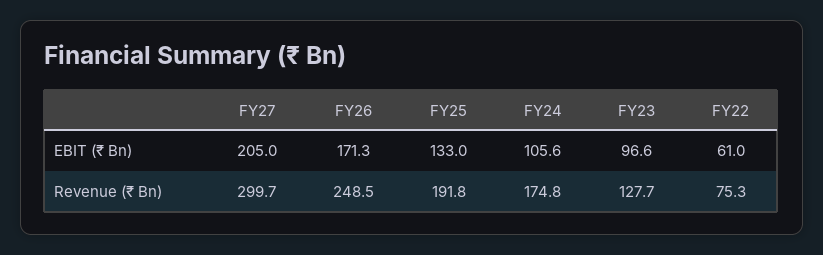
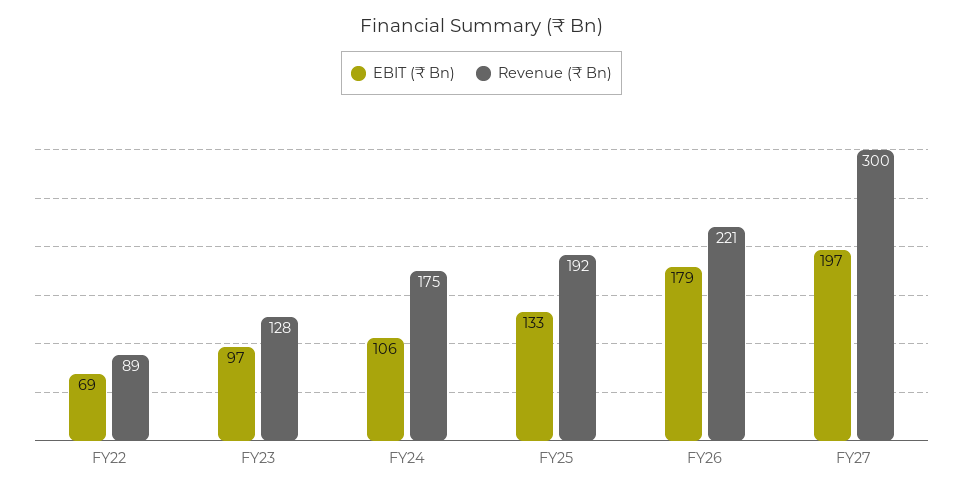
  {
    "EBIT (₹ Bn)": {
-     "FY27": 205,
+     "FY27": 197,
-     "FY26": 171.3,
+     "FY26": 179,
      "FY25": 133,
      "FY24": 105.6,
      "FY23": 96.6,
-     "FY22": 61
+     "FY22": 69
    },
    "Revenue (₹ Bn)": {
      "FY27": 299.7,
-     "FY26": 248.5,
+     "FY26": 221,
      "FY25": 191.8,
      "FY24": 174.8,
      "FY23": 127.7,
-     "FY22": 75.3
+     "FY22": 89
    }
  }

